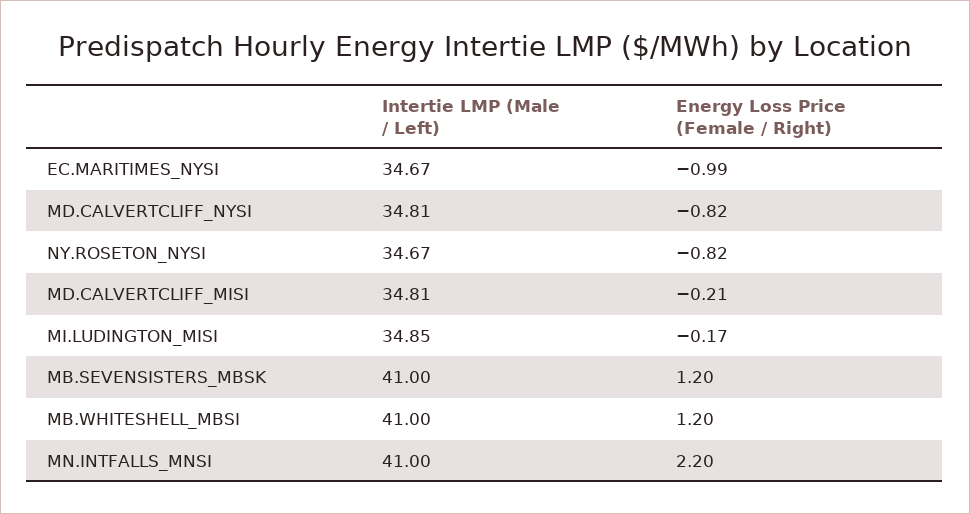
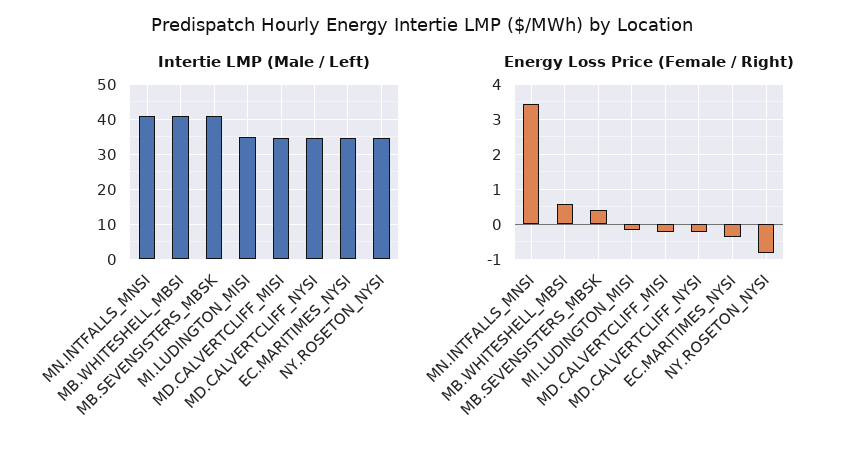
  {
    "Intertie LMP (Male / Left)": {
      "EC.MARITIMES_NYSI": 34.67,
      "MD.CALVERTCLIFF_NYSI": 34.81,
      "NY.ROSETON_NYSI": 34.67,
      "MD.CALVERTCLIFF_MISI": 34.81,
      "MI.LUDINGTON_MISI": 34.85,
      "MB.SEVENSISTERS_MBSK": 41,
      "MB.WHITESHELL_MBSI": 41,
      "MN.INTFALLS_MNSI": 41
    },
    "Energy Loss Price (Female / Right)": {
-     "EC.MARITIMES_NYSI": -0.99,
+     "EC.MARITIMES_NYSI": -0.4,
-     "MD.CALVERTCLIFF_NYSI": -0.82,
+     "MD.CALVERTCLIFF_NYSI": -0.2,
      "NY.ROSETON_NYSI": -0.82,
      "MD.CALVERTCLIFF_MISI": -0.21,
      "MI.LUDINGTON_MISI": -0.17,
-     "MB.SEVENSISTERS_MBSK": 1.2,
+     "MB.SEVENSISTERS_MBSK": 0.4,
-     "MB.WHITESHELL_MBSI": 1.2,
+     "MB.WHITESHELL_MBSI": 0.6,
-     "MN.INTFALLS_MNSI": 2.2
+     "MN.INTFALLS_MNSI": 3.4
    }
  }

